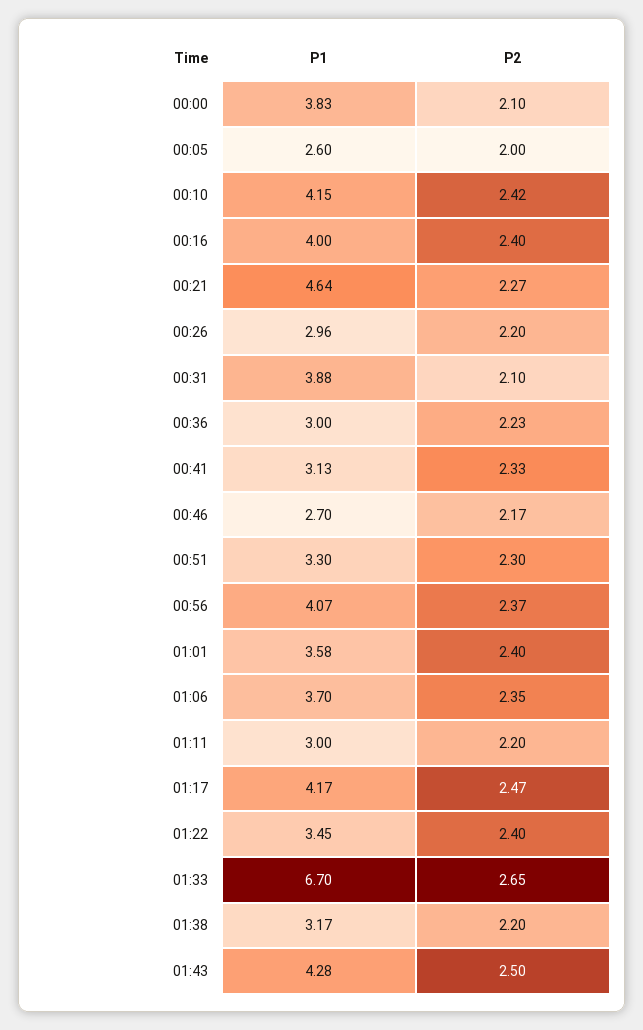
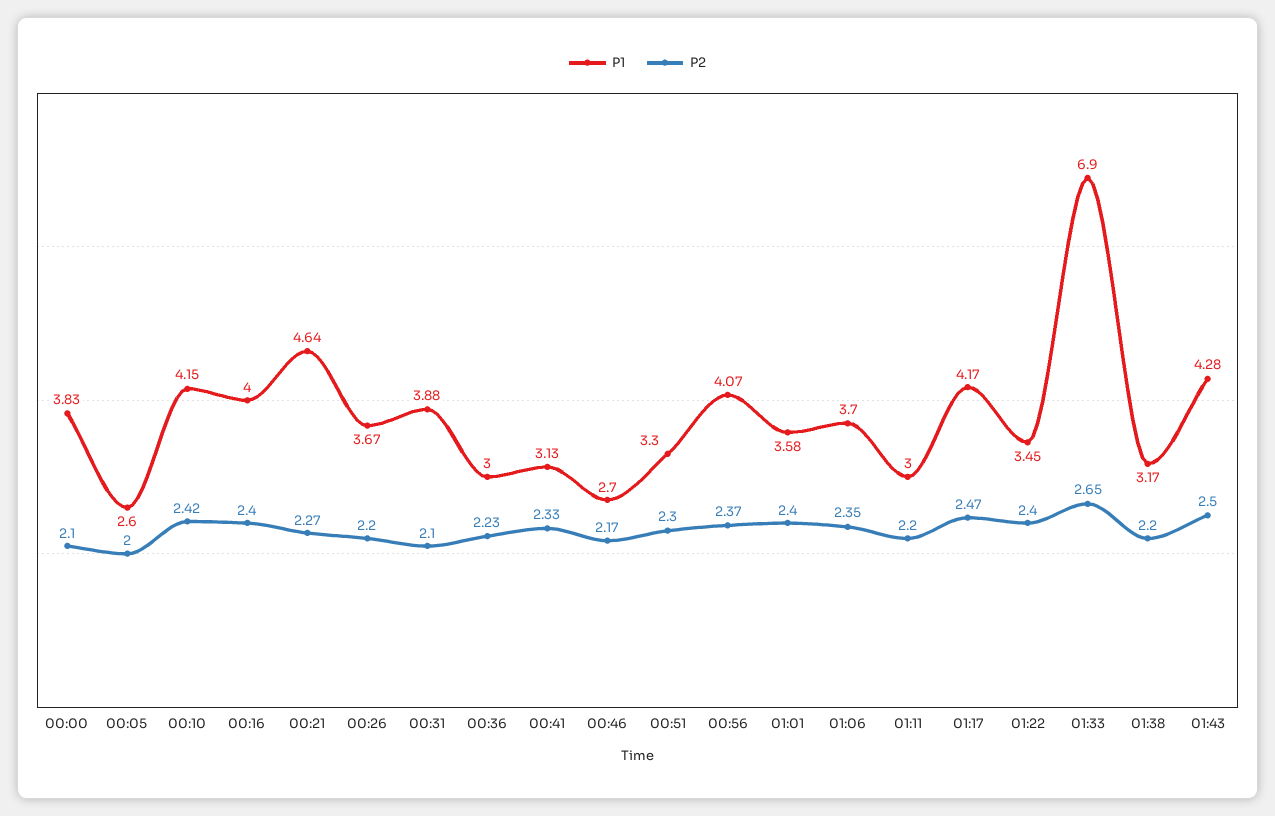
  {
    "P1": {
      "00:00": 3.83,
      "00:05": 2.6,
      "00:10": 4.15,
      "00:16": 4,
      "00:21": 4.64,
-     "00:26": 2.96,
+     "00:26": 3.67,
      "00:31": 3.88,
      "00:36": 3,
      "00:41": 3.13,
      "00:46": 2.7,
      "00:51": 3.3,
      "00:56": 4.07,
      "01:01": 3.58,
      "01:06": 3.7,
      "01:11": 3,
      "01:17": 4.17,
      "01:22": 3.45,
-     "01:33": 6.7,
+     "01:33": 6.9,
      "01:38": 3.17,
      "01:43": 4.28
    },
    "P2": {
      "00:00": 2.1,
      "00:05": 2,
      "00:10": 2.42,
      "00:16": 2.4,
      "00:21": 2.27,
      "00:26": 2.2,
      "00:31": 2.1,
      "00:36": 2.23,
      "00:41": 2.33,
      "00:46": 2.17,
      "00:51": 2.3,
      "00:56": 2.37,
      "01:01": 2.4,
      "01:06": 2.35,
      "01:11": 2.2,
      "01:17": 2.47,
      "01:22": 2.4,
      "01:33": 2.65,
      "01:38": 2.2,
      "01:43": 2.5
    }
  }

